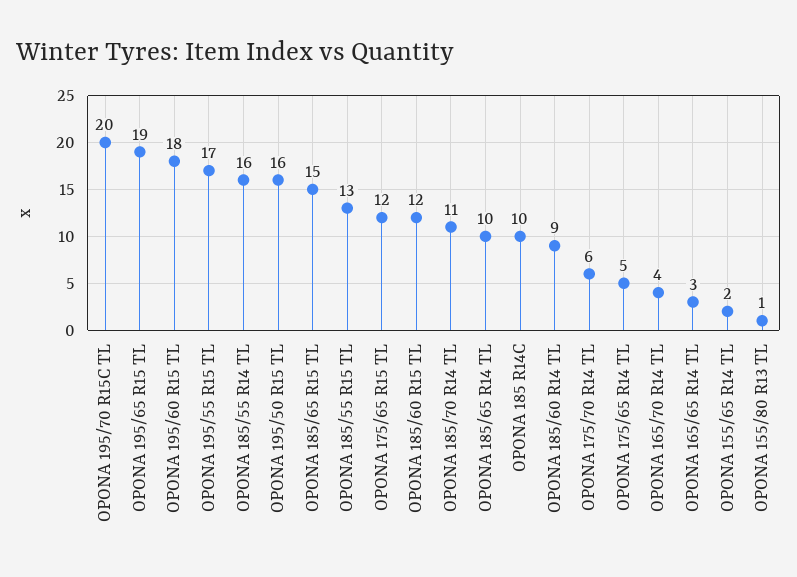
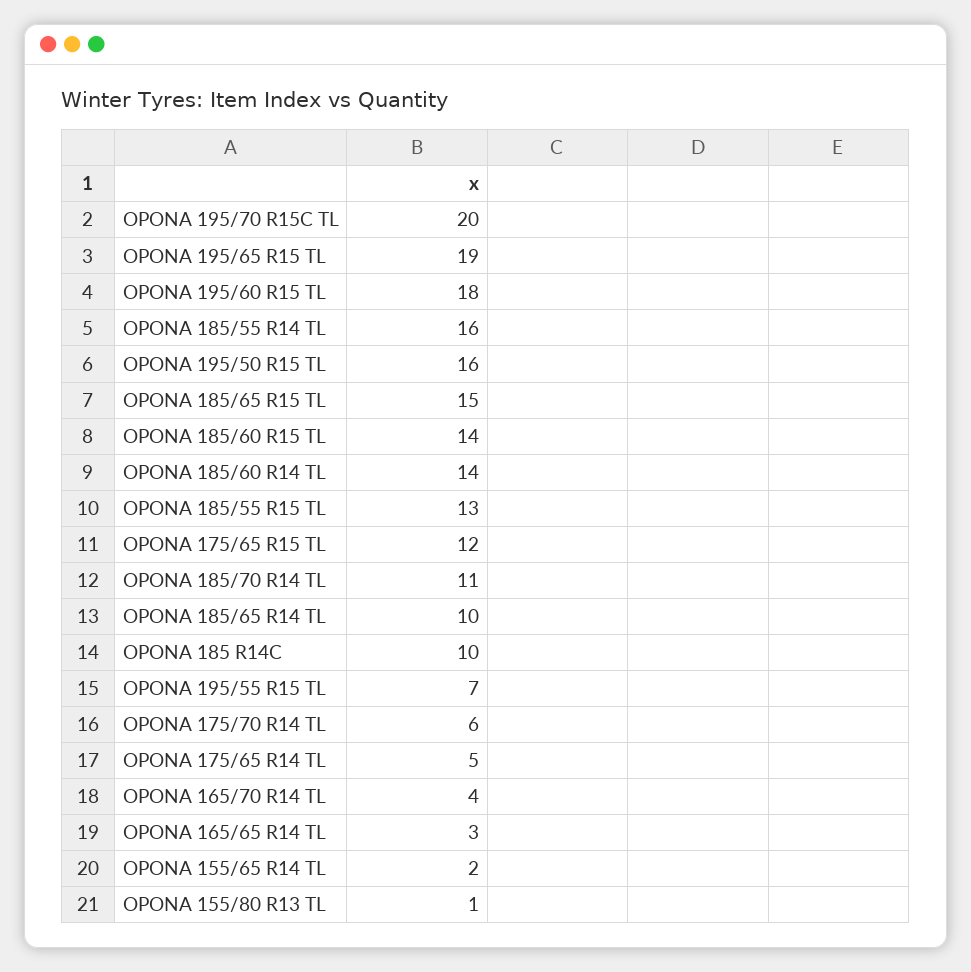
  {
    "OPONA 195/70 R15C TL": 20,
    "OPONA 195/65 R15 TL": 19,
    "OPONA 195/60 R15 TL": 18,
-   "OPONA 195/55 R15 TL": 17,
+   "OPONA 195/55 R15 TL": 7,
    "OPONA 185/55 R14 TL": 16,
    "OPONA 195/50 R15 TL": 16,
    "OPONA 185/65 R15 TL": 15,
    "OPONA 185/55 R15 TL": 13,
    "OPONA 175/65 R15 TL": 12,
-   "OPONA 185/60 R15 TL": 12,
+   "OPONA 185/60 R15 TL": 14,
    "OPONA 185/70 R14 TL": 11,
    "OPONA 185/65 R14 TL": 10,
    "OPONA 185 R14C": 10,
-   "OPONA 185/60 R14 TL": 9,
+   "OPONA 185/60 R14 TL": 14,
    "OPONA 175/70 R14 TL": 6,
    "OPONA 175/65 R14 TL": 5,
    "OPONA 165/70 R14 TL": 4,
    "OPONA 165/65 R14 TL": 3,
    "OPONA 155/65 R14 TL": 2,
    "OPONA 155/80 R13 TL": 1
  }

